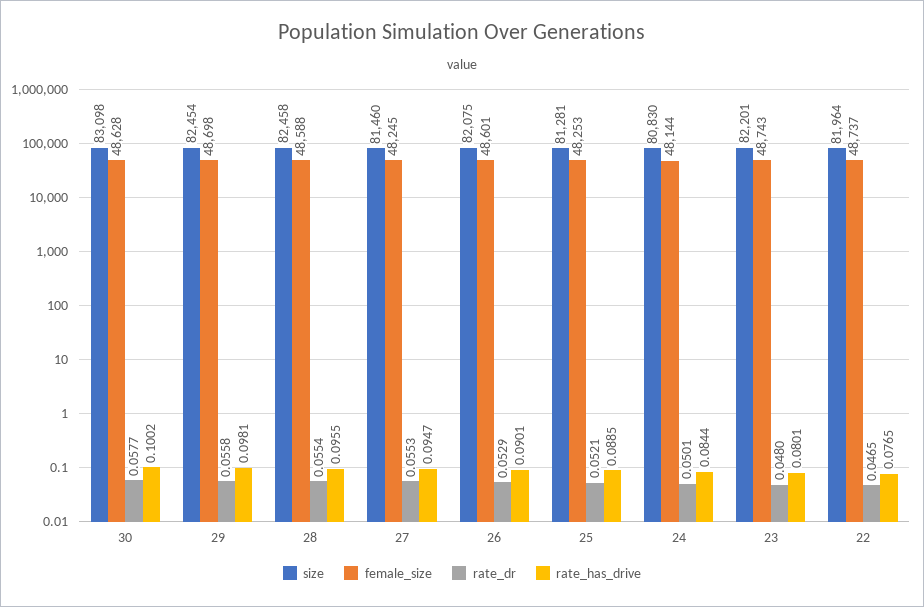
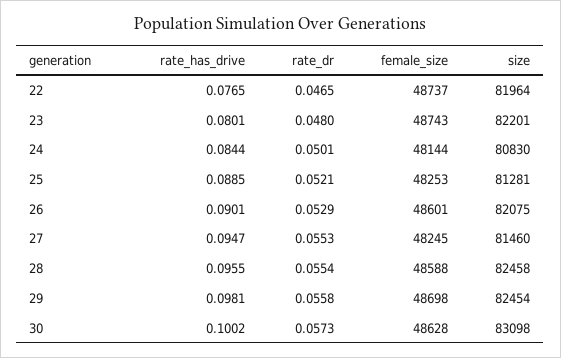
  {
    "size": {
      "30": 83098,
      "29": 82454,
      "28": 82458,
      "27": 81460,
      "26": 82075,
      "25": 81281,
      "24": 80830,
      "23": 82201,
      "22": 81964
    },
    "female_size": {
      "30": 48628,
      "29": 48698,
      "28": 48588,
      "27": 48245,
      "26": 48601,
      "25": 48253,
      "24": 48144,
      "23": 48743,
      "22": 48737
    },
    "rate_dr": {
-     "30": 0.0577,
+     "30": 0.0573,
      "29": 0.0558,
      "28": 0.0554,
      "27": 0.0553,
      "26": 0.0529,
      "25": 0.0521,
      "24": 0.0501,
      "23": 0.048,
      "22": 0.0465
    },
    "rate_has_drive": {
      "30": 0.1002,
      "29": 0.0981,
      "28": 0.0955,
      "27": 0.0947,
      "26": 0.0901,
      "25": 0.0885,
      "24": 0.0844,
      "23": 0.0801,
      "22": 0.0765
    }
  }

